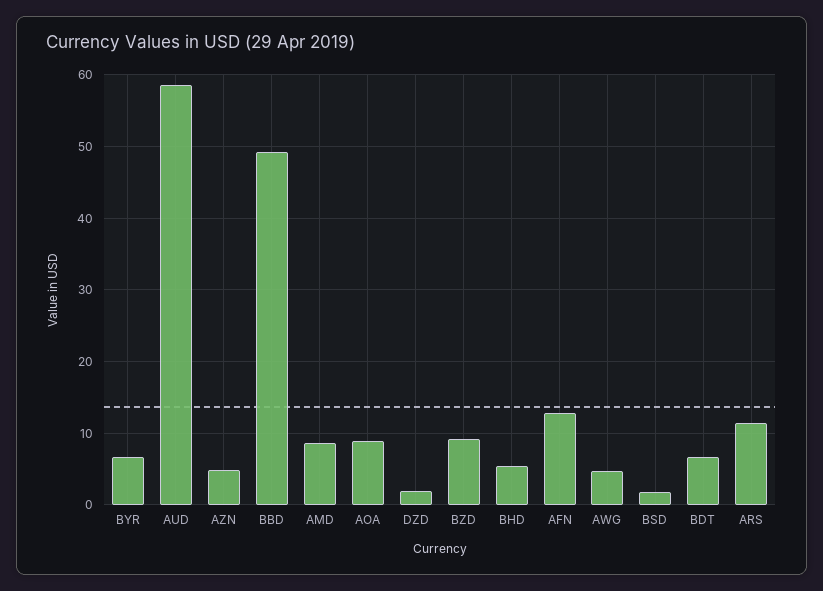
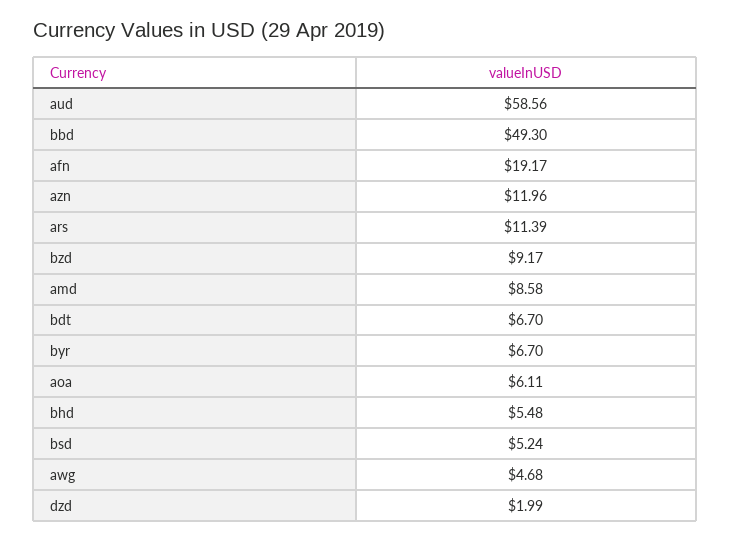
  {
    "BYR": 6.7,
    "AUD": 58.56,
-   "AZN": 5,
+   "AZN": 11.96,
    "BBD": 49.3,
    "AMD": 8.58,
-   "AOA": 9,
+   "AOA": 6.11,
    "DZD": 1.99,
    "BZD": 9.17,
    "BHD": 5.48,
-   "AFN": 13,
+   "AFN": 19.17,
    "AWG": 4.68,
-   "BSD": 2,
+   "BSD": 5.24,
    "BDT": 6.7,
    "ARS": 11.39
  }

